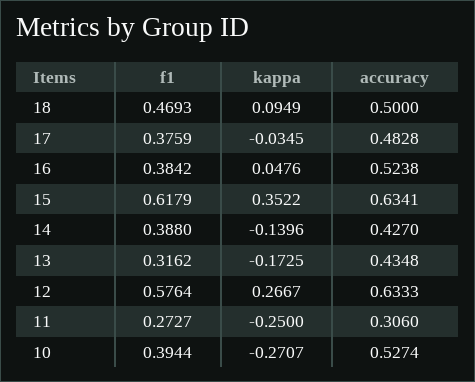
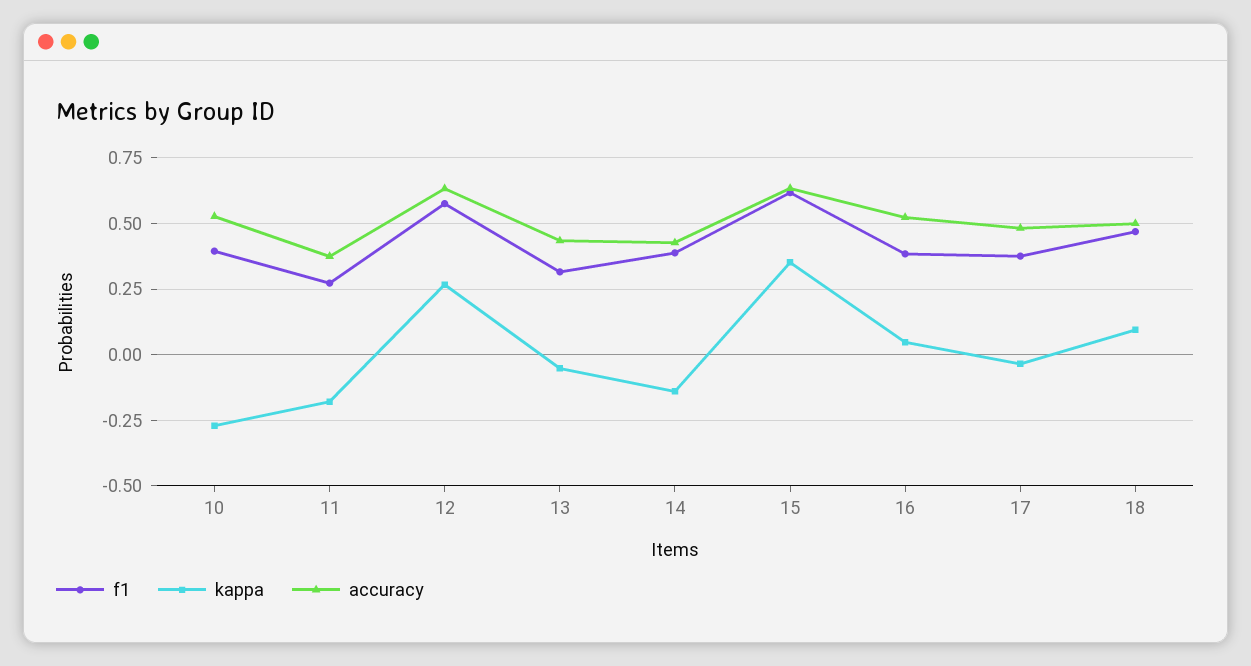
  {
    "f1": {
      "18": 0.4693,
      "17": 0.3759,
      "16": 0.3842,
      "15": 0.6179,
      "14": 0.388,
      "13": 0.3162,
      "12": 0.5764,
      "11": 0.2727,
      "10": 0.3944
    },
    "kappa": {
      "18": 0.0949,
      "17": -0.0345,
      "16": 0.0476,
      "15": 0.3522,
      "14": -0.1396,
-     "13": -0.1725,
+     "13": -0.05,
      "12": 0.2667,
-     "11": -0.25,
+     "11": -0.175,
      "10": -0.2707
    },
    "accuracy": {
      "18": 0.5,
      "17": 0.4828,
      "16": 0.5238,
      "15": 0.6341,
      "14": 0.427,
      "13": 0.4348,
      "12": 0.6333,
-     "11": 0.306,
+     "11": 0.375,
      "10": 0.5274
    }
  }

